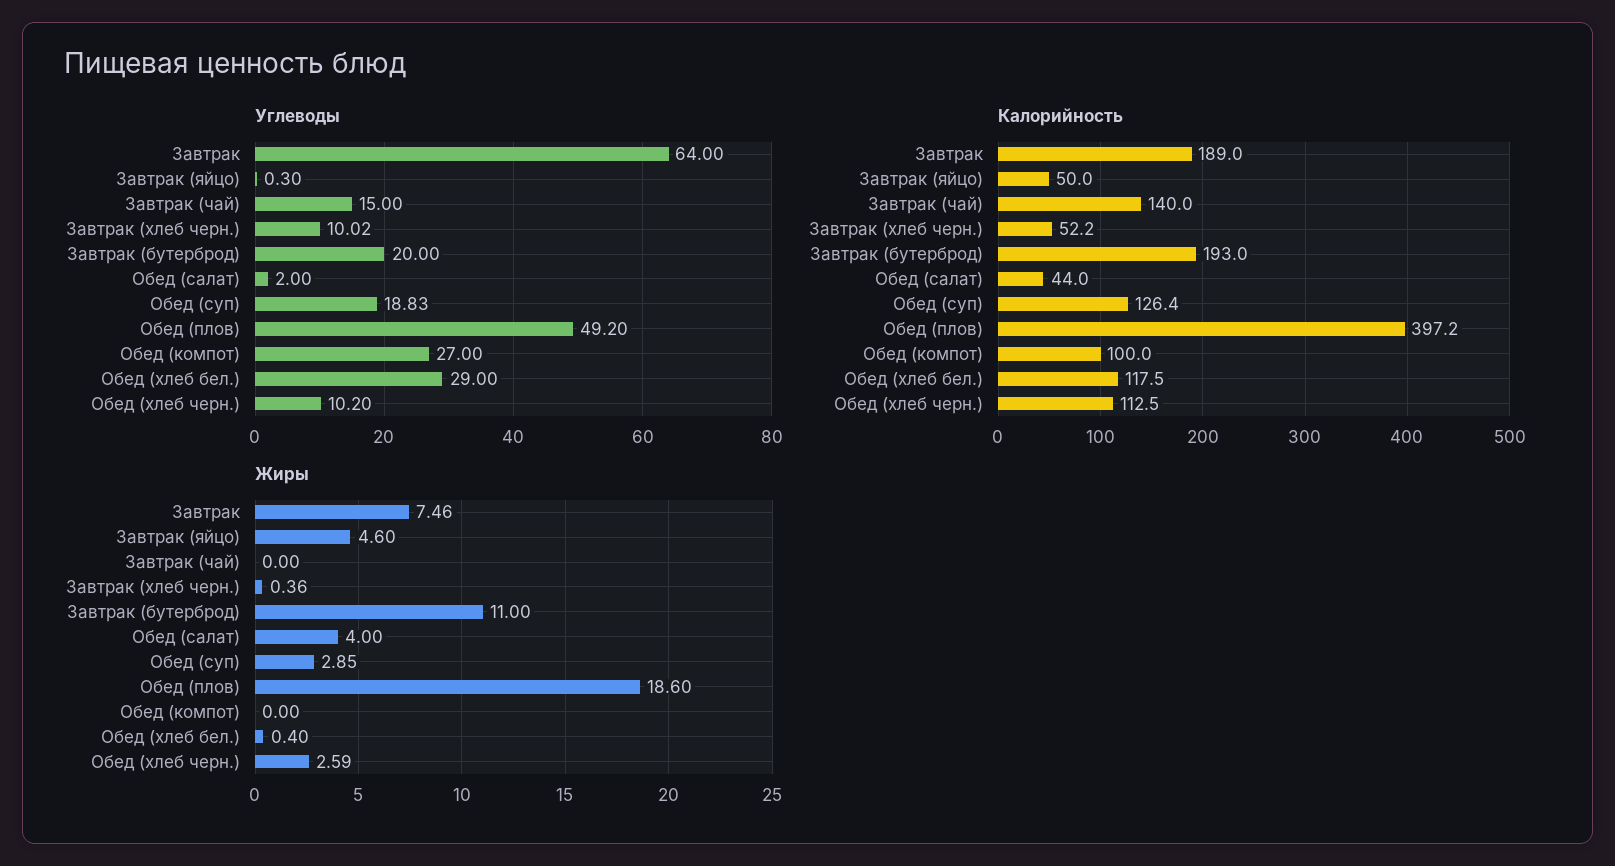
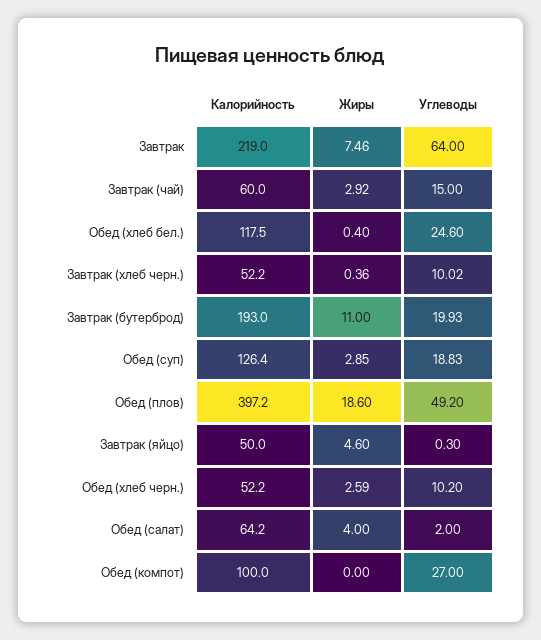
  {
    "Углеводы": {
      "Завтрак": 64,
      "Завтрак (яйцо)": 0.3,
      "Завтрак (чай)": 15,
      "Завтрак (хлеб черн.)": 10.02,
-     "Завтрак (бутерброд)": 20,
+     "Завтрак (бутерброд)": 19.93,
      "Обед (салат)": 2,
      "Обед (суп)": 18.83,
      "Обед (плов)": 49.2,
      "Обед (компот)": 27,
-     "Обед (хлеб бел.)": 29,
+     "Обед (хлеб бел.)": 24.6,
      "Обед (хлеб черн.)": 10.2
    },
    "Калорийность": {
-     "Завтрак": 189,
+     "Завтрак": 219,
      "Завтрак (яйцо)": 50,
-     "Завтрак (чай)": 140,
+     "Завтрак (чай)": 60,
      "Завтрак (хлеб черн.)": 52.2,
      "Завтрак (бутерброд)": 193,
-     "Обед (салат)": 44,
+     "Обед (салат)": 64.2,
      "Обед (суп)": 126.4,
      "Обед (плов)": 397.2,
      "Обед (компот)": 100,
      "Обед (хлеб бел.)": 117.5,
-     "Обед (хлеб черн.)": 112.5
+     "Обед (хлеб черн.)": 52.2
    },
    "Жиры": {
      "Завтрак": 7.46,
      "Завтрак (яйцо)": 4.6,
-     "Завтрак (чай)": 0,
+     "Завтрак (чай)": 2.92,
      "Завтрак (хлеб черн.)": 0.36,
      "Завтрак (бутерброд)": 11,
      "Обед (салат)": 4,
      "Обед (суп)": 2.85,
      "Обед (плов)": 18.6,
      "Обед (компот)": 0,
      "Обед (хлеб бел.)": 0.4,
      "Обед (хлеб черн.)": 2.59
    }
  }

